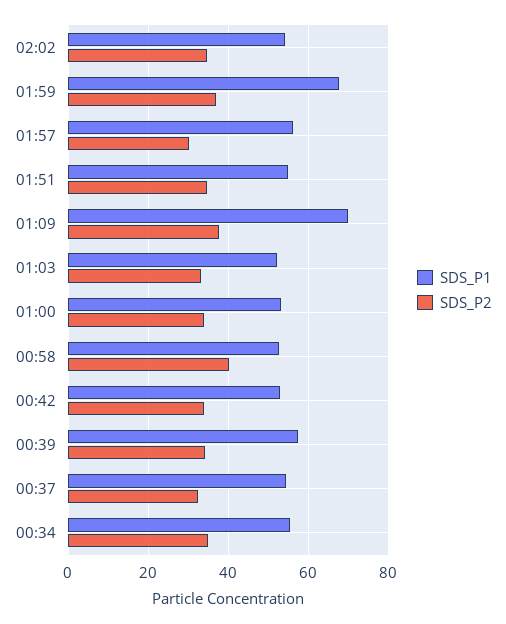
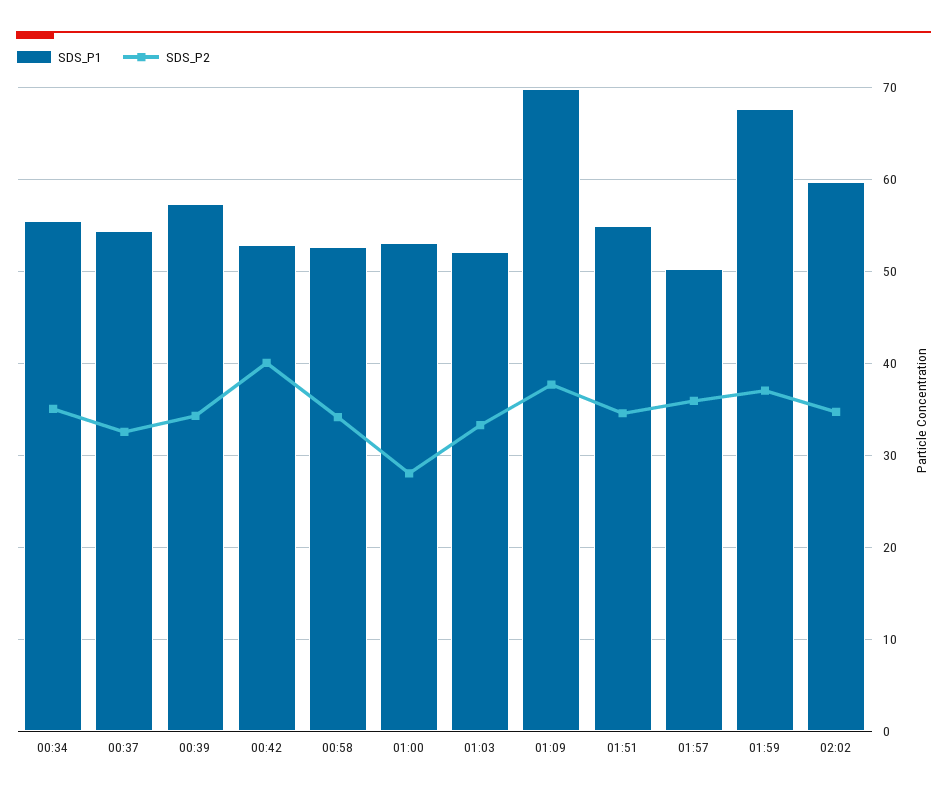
  {
    "SDS_P1": {
-     "02:02": 54,
+     "02:02": 60,
      "01:59": 68,
-     "01:57": 56,
+     "01:57": 50,
      "01:51": 55,
      "01:09": 70,
      "01:03": 52,
      "01:00": 53,
      "00:58": 53,
      "00:42": 53,
      "00:39": 57,
      "00:37": 54,
      "00:34": 56
    },
    "SDS_P2": {
      "02:02": 35,
      "01:59": 37,
-     "01:57": 30,
+     "01:57": 36,
      "01:51": 35,
      "01:09": 38,
      "01:03": 33,
-     "01:00": 34,
+     "01:00": 28,
-     "00:58": 40,
+     "00:58": 34,
-     "00:42": 34,
+     "00:42": 40,
      "00:39": 34,
      "00:37": 33,
      "00:34": 35
    }
  }

